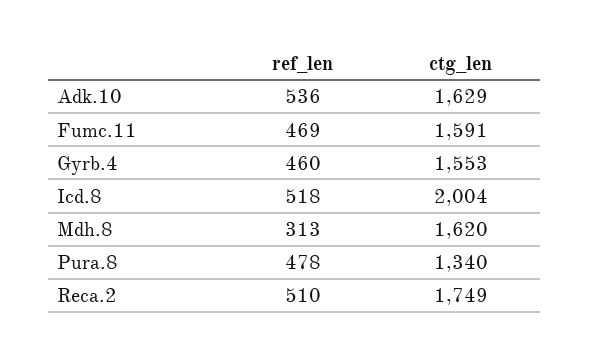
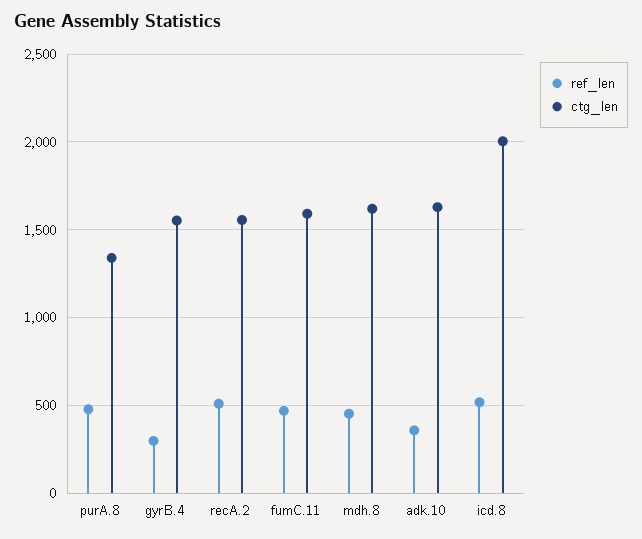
  {
    "ref_len": {
-     "Adk.10": 536,
+     "Adk.10": 350,
      "Fumc.11": 469,
-     "Gyrb.4": 460,
+     "Gyrb.4": 300,
      "Icd.8": 518,
-     "Mdh.8": 313,
+     "Mdh.8": 450,
      "Pura.8": 478,
      "Reca.2": 510
    },
    "ctg_len": {
      "Adk.10": 1629,
      "Fumc.11": 1591,
      "Gyrb.4": 1553,
      "Icd.8": 2004,
      "Mdh.8": 1620,
      "Pura.8": 1340,
-     "Reca.2": 1749
+     "Reca.2": 1550
    }
  }

